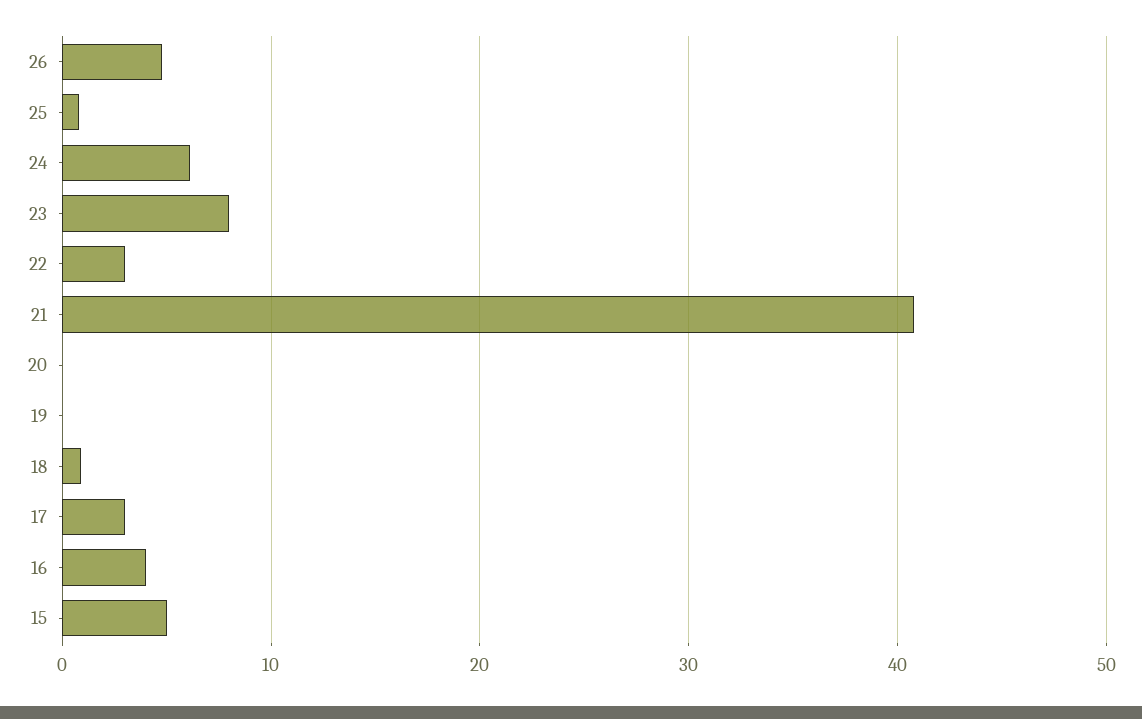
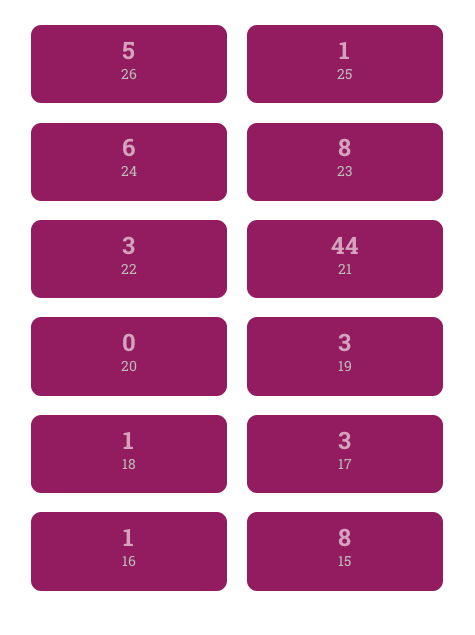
  {
    "26": 5,
    "25": 1,
    "24": 6,
    "23": 8,
    "22": 3,
-   "21": 41,
+   "21": 44,
    "20": 0,
-   "19": 0,
+   "19": 3,
    "18": 1,
    "17": 3,
-   "16": 4,
+   "16": 1,
-   "15": 5
+   "15": 8
  }

